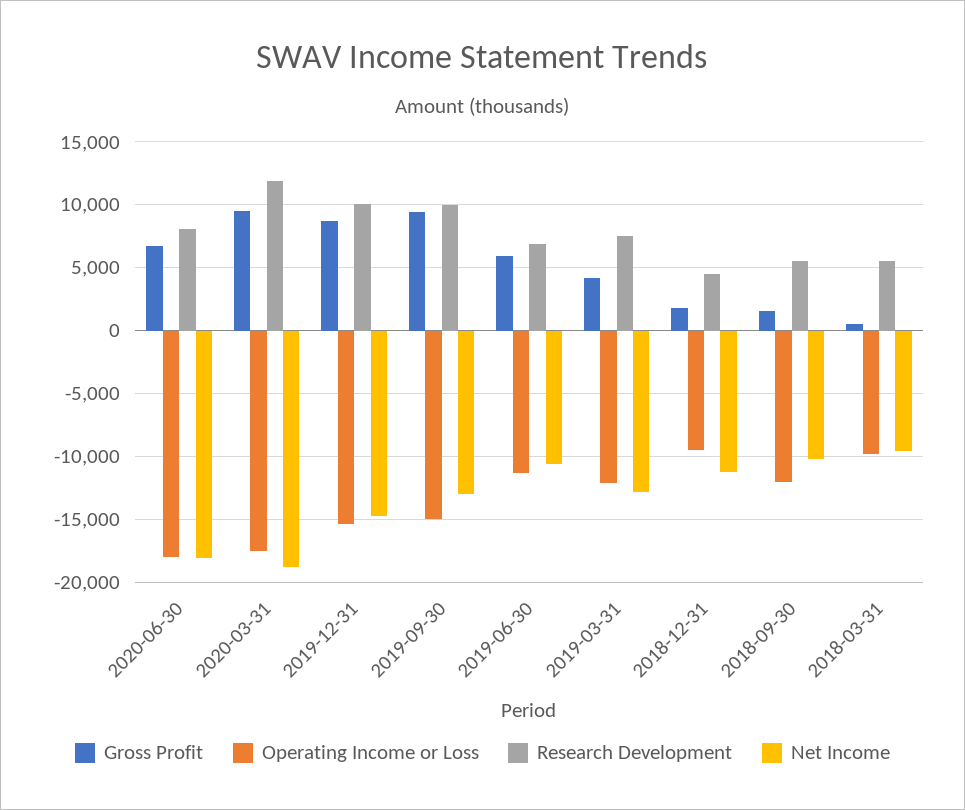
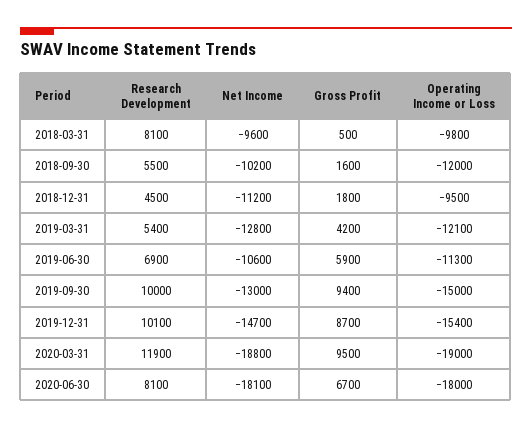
  {
    "Gross Profit": {
      "2020-06-30": 6700,
      "2020-03-31": 9500,
      "2019-12-31": 8700,
      "2019-09-30": 9400,
      "2019-06-30": 5900,
      "2019-03-31": 4200,
      "2018-12-31": 1800,
      "2018-09-30": 1600,
      "2018-03-31": 500
    },
    "Operating Income or Loss": {
      "2020-06-30": -18000,
-     "2020-03-31": -17500,
+     "2020-03-31": -19000,
      "2019-12-31": -15400,
      "2019-09-30": -15000,
      "2019-06-30": -11300,
      "2019-03-31": -12100,
      "2018-12-31": -9500,
      "2018-09-30": -12000,
      "2018-03-31": -9800
    },
    "Research Development": {
      "2020-06-30": 8100,
      "2020-03-31": 11900,
      "2019-12-31": 10100,
      "2019-09-30": 10000,
      "2019-06-30": 6900,
-     "2019-03-31": 7500,
+     "2019-03-31": 5400,
      "2018-12-31": 4500,
      "2018-09-30": 5500,
-     "2018-03-31": 5500
+     "2018-03-31": 8100
    },
    "Net Income": {
      "2020-06-30": -18100,
      "2020-03-31": -18800,
      "2019-12-31": -14700,
      "2019-09-30": -13000,
      "2019-06-30": -10600,
      "2019-03-31": -12800,
      "2018-12-31": -11200,
      "2018-09-30": -10200,
      "2018-03-31": -9600
    }
  }

